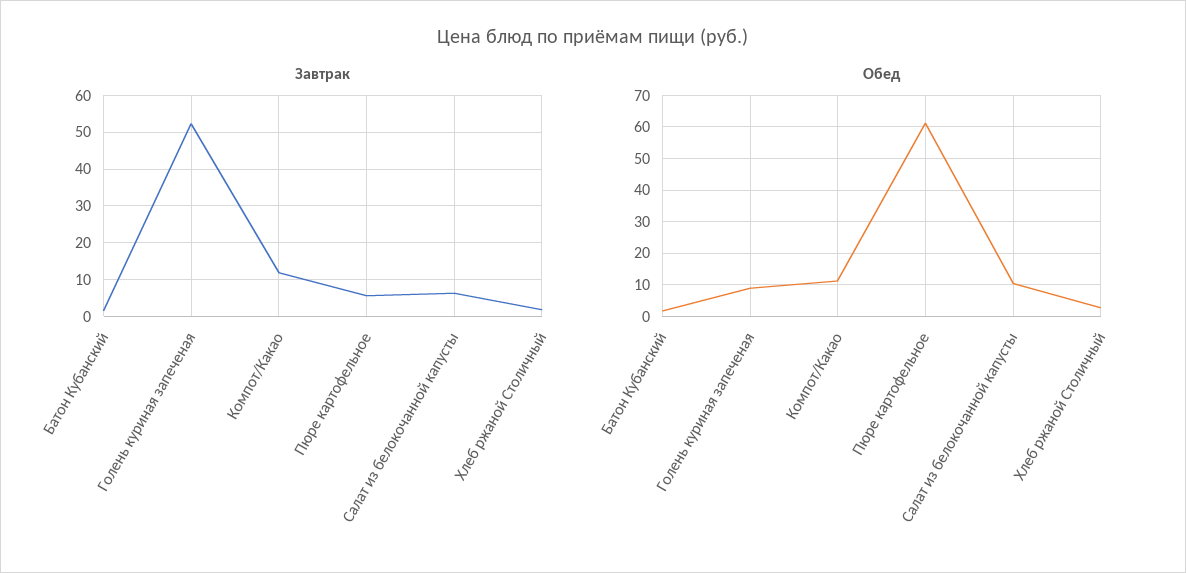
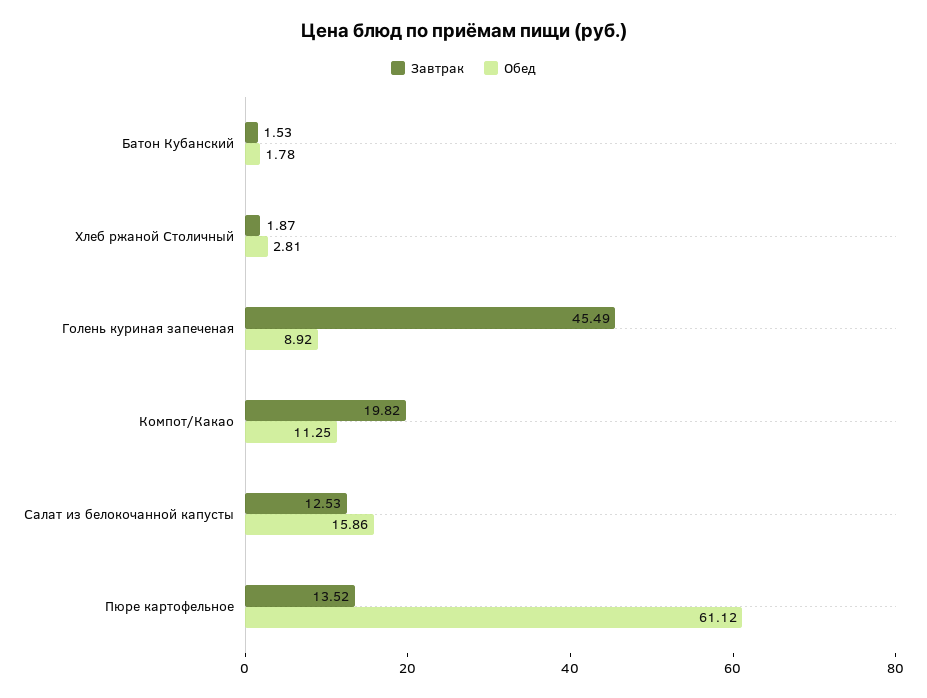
  {
    "Завтрак": {
      "Батон Кубанский": 1.53,
-     "Голень куриная запеченая": 52,
+     "Голень куриная запеченая": 45.49,
-     "Компот/Какао": 12,
+     "Компот/Какао": 19.82,
-     "Пюре картофельное": 6,
+     "Пюре картофельное": 13.52,
-     "Салат из белокочанной капусты": 6,
+     "Салат из белокочанной капусты": 12.53,
      "Хлеб ржаной Столичный": 1.87
    },
    "Обед": {
      "Батон Кубанский": 1.78,
      "Голень куриная запеченая": 8.92,
      "Компот/Какао": 11.25,
      "Пюре картофельное": 61.12,
-     "Салат из белокочанной капусты": 10,
+     "Салат из белокочанной капусты": 15.86,
      "Хлеб ржаной Столичный": 2.81
    }
  }

